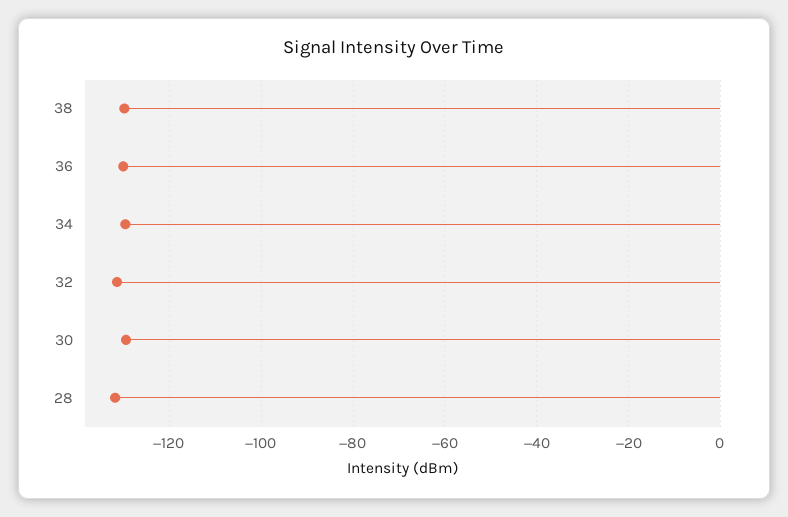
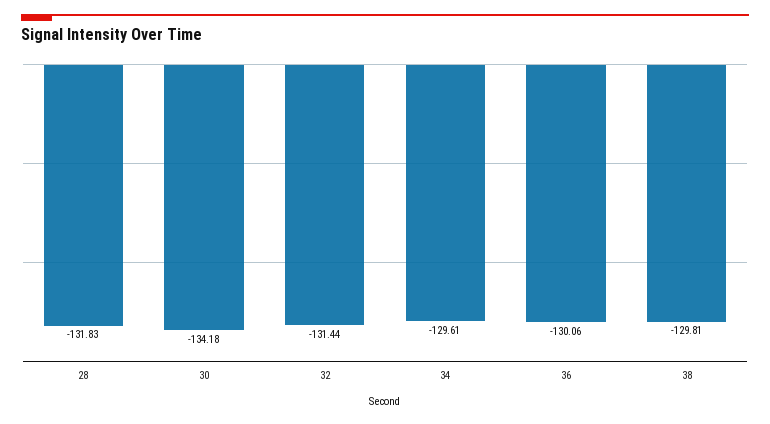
  {
    "38": -129.81,
    "36": -130.06,
    "34": -129.61,
    "32": -131.44,
-   "30": -130,
+   "30": -134.18,
    "28": -131.83
  }

